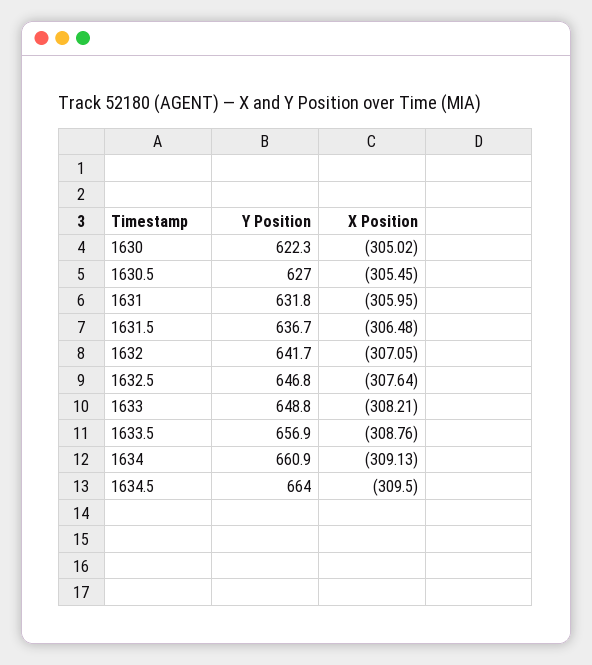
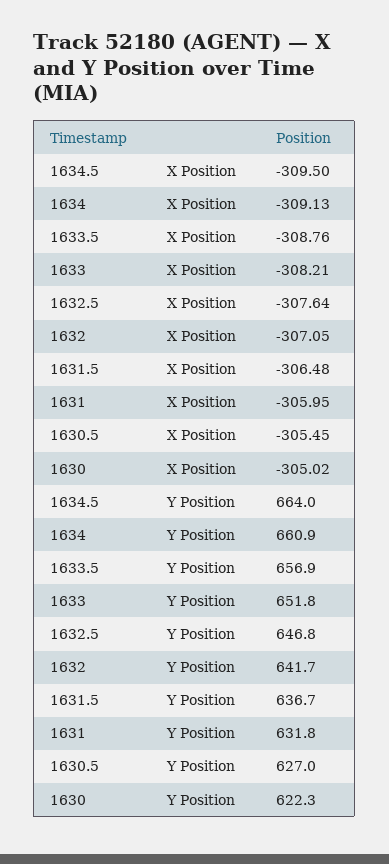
  {
    "Y Position": {
      "1630": 622.3,
      "1630.5": 627,
      "1631": 631.8,
      "1631.5": 636.7,
      "1632": 641.7,
      "1632.5": 646.8,
-     "1633": 648.8,
+     "1633": 651.8,
      "1633.5": 656.9,
      "1634": 660.9,
      "1634.5": 664
    },
    "X Position": {
      "1630": -305.02,
      "1630.5": -305.45,
      "1631": -305.95,
      "1631.5": -306.48,
      "1632": -307.05,
      "1632.5": -307.64,
      "1633": -308.21,
      "1633.5": -308.76,
      "1634": -309.13,
      "1634.5": -309.5
    }
  }

